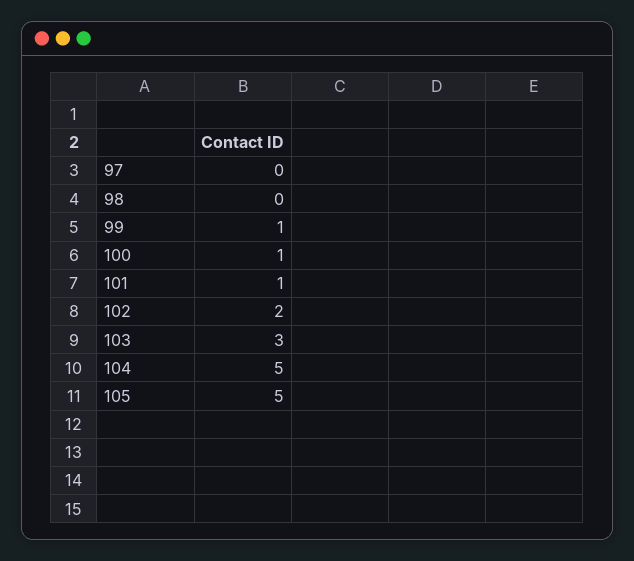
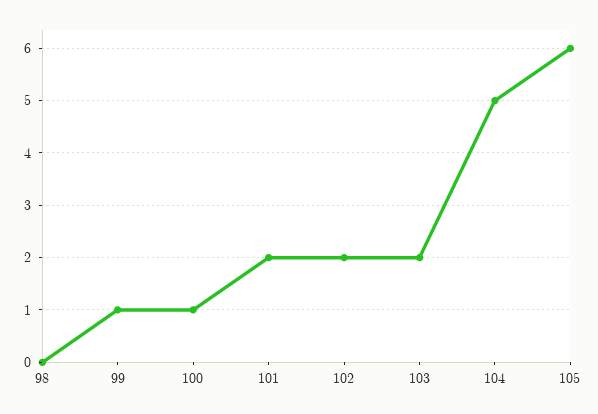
  {
-   "97": 0,
    "98": 0,
    "99": 1,
    "100": 1,
-   "101": 1,
+   "101": 2,
    "102": 2,
-   "103": 3,
+   "103": 2,
    "104": 5,
-   "105": 5
+   "105": 6
  }

